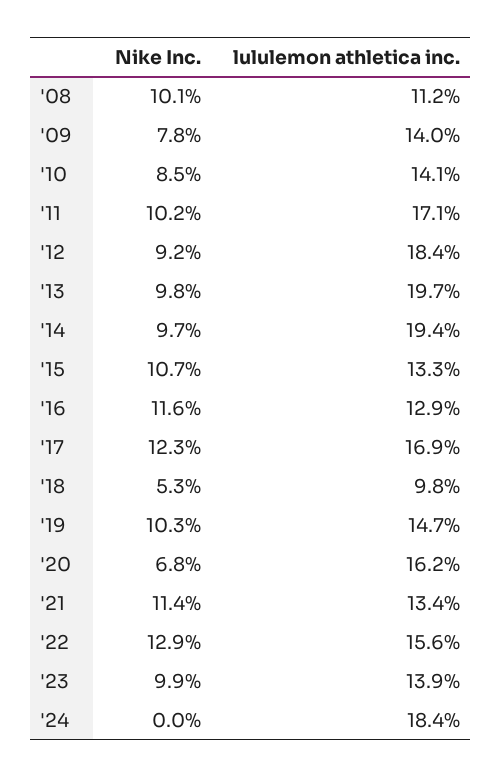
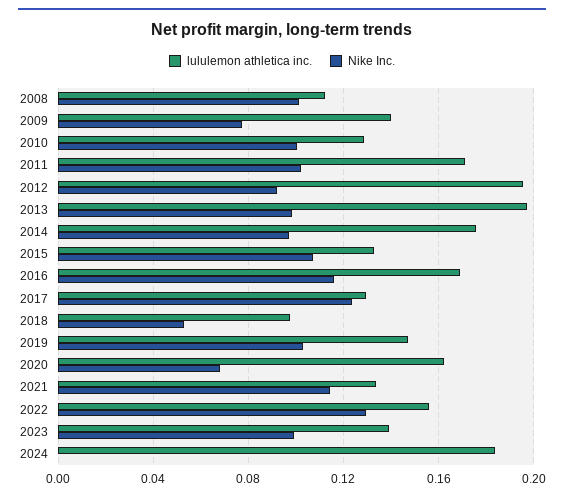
  {
    "Nike Inc.": {
      "'08": 0.101,
      "'09": 0.078,
-     "'10": 0.085,
+     "'10": 0.1,
      "'11": 0.102,
      "'12": 0.092,
      "'13": 0.098,
      "'14": 0.097,
      "'15": 0.107,
      "'16": 0.116,
      "'17": 0.123,
      "'18": 0.053,
      "'19": 0.103,
      "'20": 0.068,
      "'21": 0.114,
      "'22": 0.129,
      "'23": 0.099,
      "'24": 0
    },
    "lululemon athletica inc.": {
      "'08": 0.112,
      "'09": 0.14,
-     "'10": 0.141,
+     "'10": 0.13,
      "'11": 0.171,
-     "'12": 0.184,
+     "'12": 0.195,
      "'13": 0.197,
-     "'14": 0.194,
+     "'14": 0.175,
      "'15": 0.133,
-     "'16": 0.129,
+     "'16": 0.17,
-     "'17": 0.169,
+     "'17": 0.13,
      "'18": 0.098,
      "'19": 0.147,
      "'20": 0.162,
      "'21": 0.134,
      "'22": 0.156,
      "'23": 0.139,
      "'24": 0.184
    }
  }

